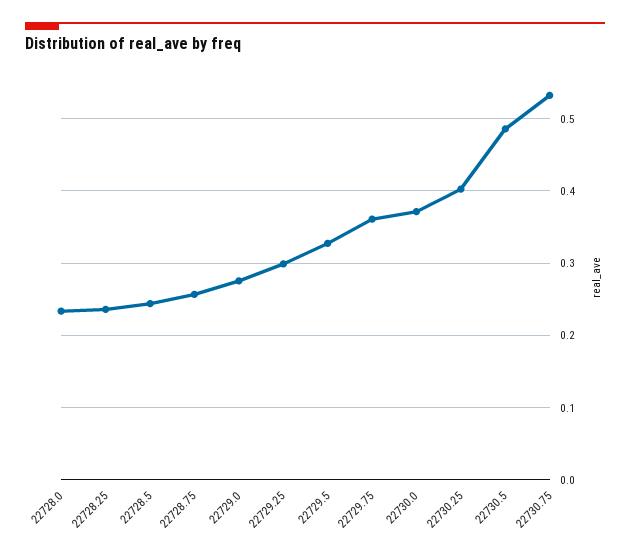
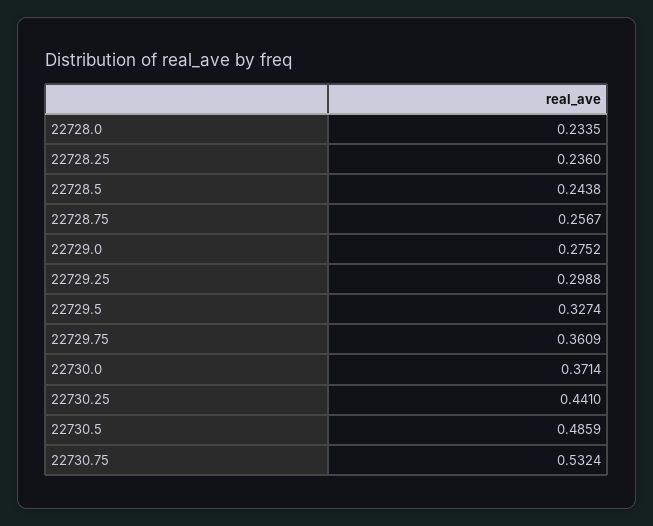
  {
    "22728.0": 0.2335,
    "22728.25": 0.236,
    "22728.5": 0.2438,
    "22728.75": 0.2567,
    "22729.0": 0.2752,
    "22729.25": 0.2988,
    "22729.5": 0.3274,
    "22729.75": 0.3609,
    "22730.0": 0.3714,
-   "22730.25": 0.4,
+   "22730.25": 0.441,
    "22730.5": 0.4859,
    "22730.75": 0.5324
  }

